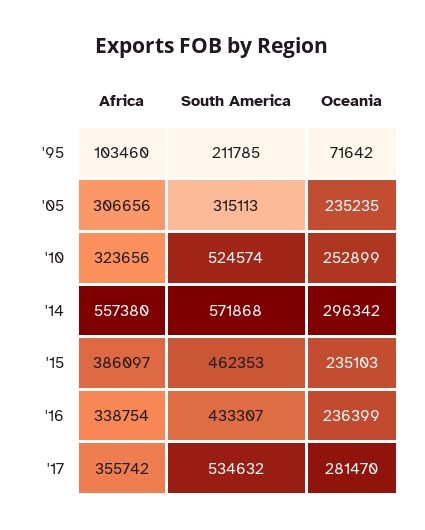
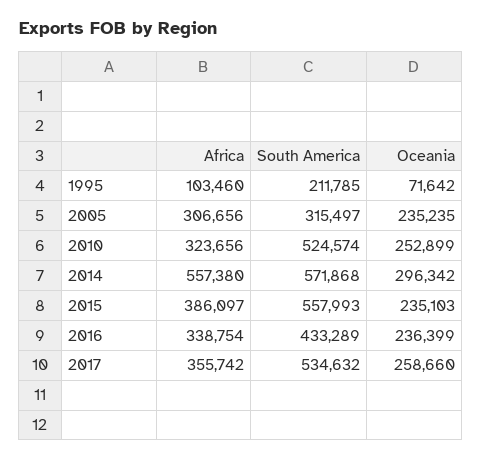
  {
    "Africa": {
      "'95": 103460,
      "'05": 306656,
      "'10": 323656,
      "'14": 557380,
      "'15": 386097,
      "'16": 338754,
      "'17": 355742
    },
    "South America": {
      "'95": 211785,
-     "'05": 315113,
+     "'05": 315497,
      "'10": 524574,
      "'14": 571868,
-     "'15": 462353,
+     "'15": 557993,
-     "'16": 433307,
+     "'16": 433289,
      "'17": 534632
    },
    "Oceania": {
      "'95": 71642,
      "'05": 235235,
      "'10": 252899,
      "'14": 296342,
      "'15": 235103,
      "'16": 236399,
-     "'17": 281470
+     "'17": 258660
    }
  }

